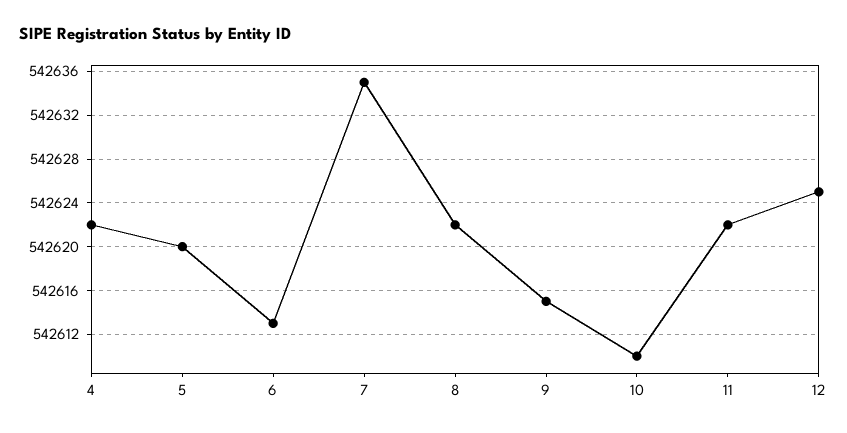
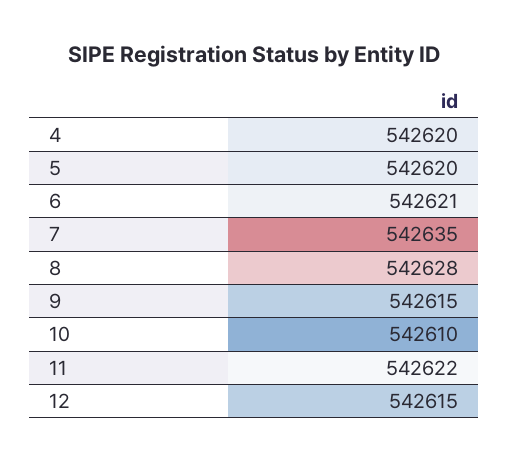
  {
-   "4": 542622,
+   "4": 542620,
    "5": 542620,
-   "6": 542613,
+   "6": 542621,
    "7": 542635,
-   "8": 542622,
+   "8": 542628,
    "9": 542615,
    "10": 542610,
    "11": 542622,
-   "12": 542625
+   "12": 542615
  }

